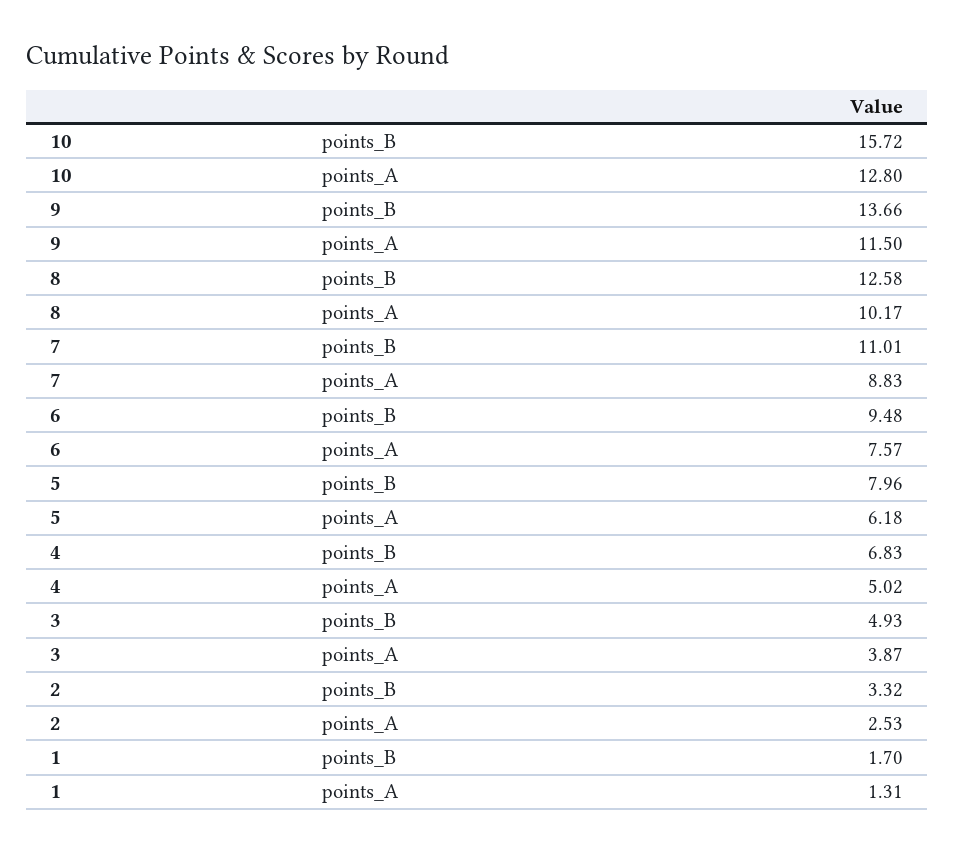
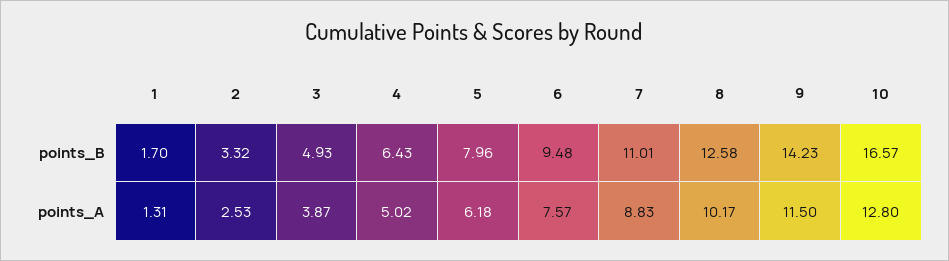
  {
    "10": {
-     "points_B": 15.72,
+     "points_B": 16.57,
      "points_A": 12.8
    },
    "9": {
-     "points_B": 13.66,
+     "points_B": 14.23,
      "points_A": 11.5
    },
    "8": {
      "points_B": 12.58,
      "points_A": 10.17
    },
    "7": {
      "points_B": 11.01,
      "points_A": 8.83
    },
    "6": {
      "points_B": 9.48,
      "points_A": 7.57
    },
    "5": {
      "points_B": 7.96,
      "points_A": 6.18
    },
    "4": {
-     "points_B": 6.83,
+     "points_B": 6.43,
      "points_A": 5.02
    },
    "3": {
      "points_B": 4.93,
      "points_A": 3.87
    },
    "2": {
      "points_B": 3.32,
      "points_A": 2.53
    },
    "1": {
      "points_B": 1.7,
      "points_A": 1.31
    }
  }

